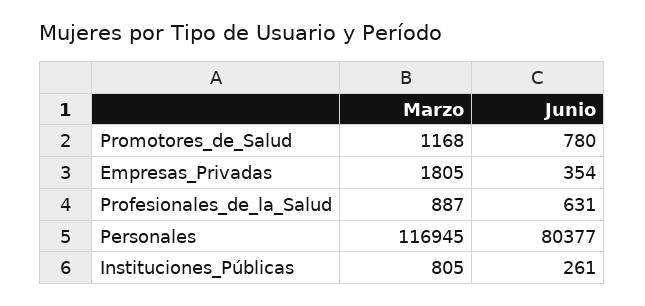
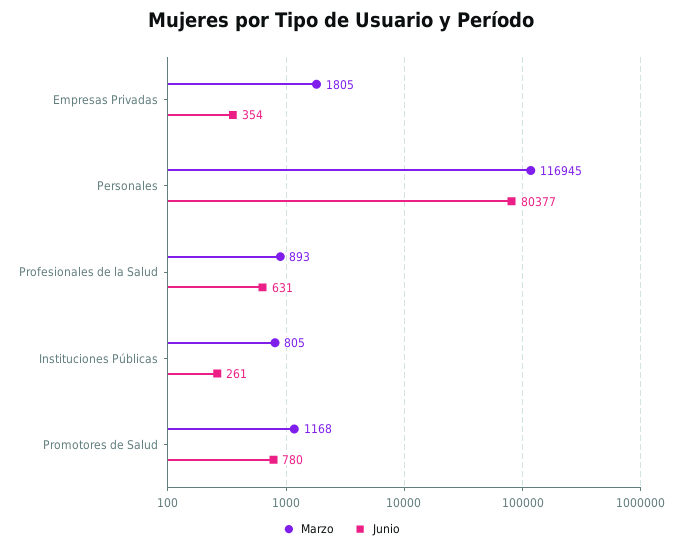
  {
    "Marzo": {
      "Promotores_de_Salud": 1168,
      "Empresas_Privadas": 1805,
-     "Profesionales_de_la_Salud": 887,
+     "Profesionales_de_la_Salud": 893,
      "Personales": 116945,
      "Instituciones_Públicas": 805
    },
    "Junio": {
      "Promotores_de_Salud": 780,
      "Empresas_Privadas": 354,
      "Profesionales_de_la_Salud": 631,
      "Personales": 80377,
      "Instituciones_Públicas": 261
    }
  }

